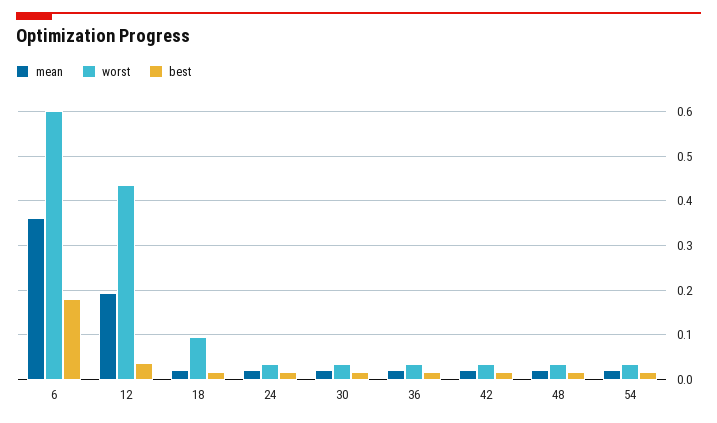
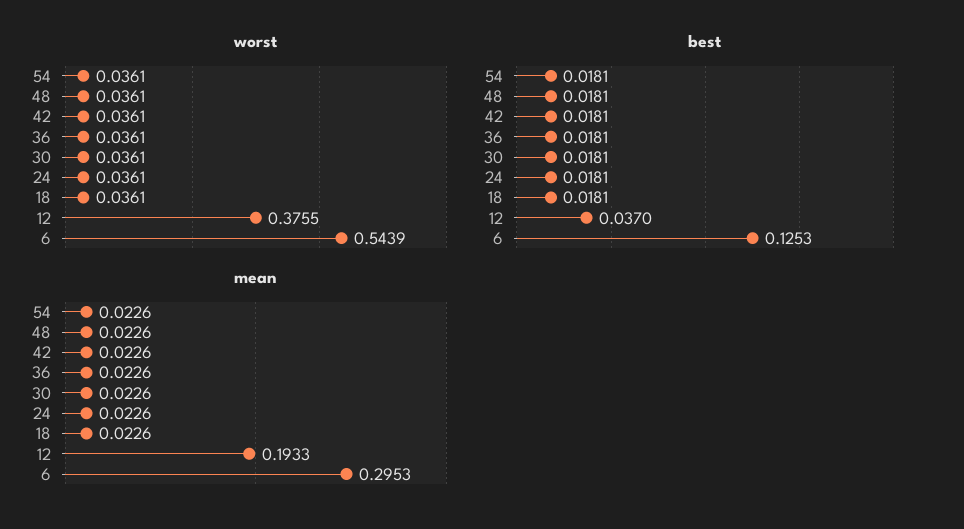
  {
    "mean": {
-     "6": 0.36,
+     "6": 0.2953,
      "12": 0.1933,
      "18": 0.0226,
      "24": 0.0226,
      "30": 0.0226,
      "36": 0.0226,
      "42": 0.0226,
      "48": 0.0226,
      "54": 0.0226
    },
    "worst": {
-     "6": 0.6,
+     "6": 0.5439,
-     "12": 0.44,
+     "12": 0.3755,
-     "18": 0.1,
+     "18": 0.0361,
      "24": 0.0361,
      "30": 0.0361,
      "36": 0.0361,
      "42": 0.0361,
      "48": 0.0361,
      "54": 0.0361
    },
    "best": {
-     "6": 0.18,
+     "6": 0.1253,
      "12": 0.037,
      "18": 0.0181,
      "24": 0.0181,
      "30": 0.0181,
      "36": 0.0181,
      "42": 0.0181,
      "48": 0.0181,
      "54": 0.0181
    }
  }

